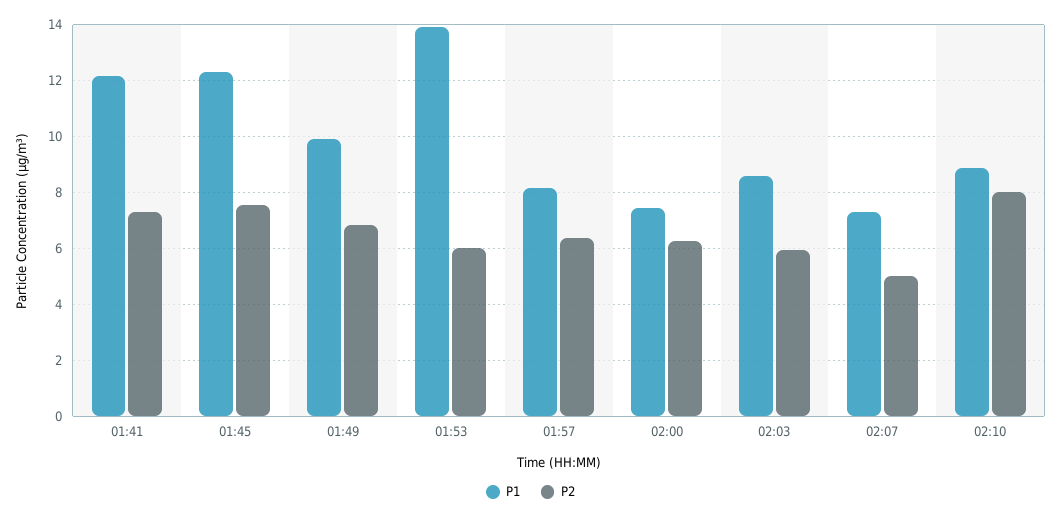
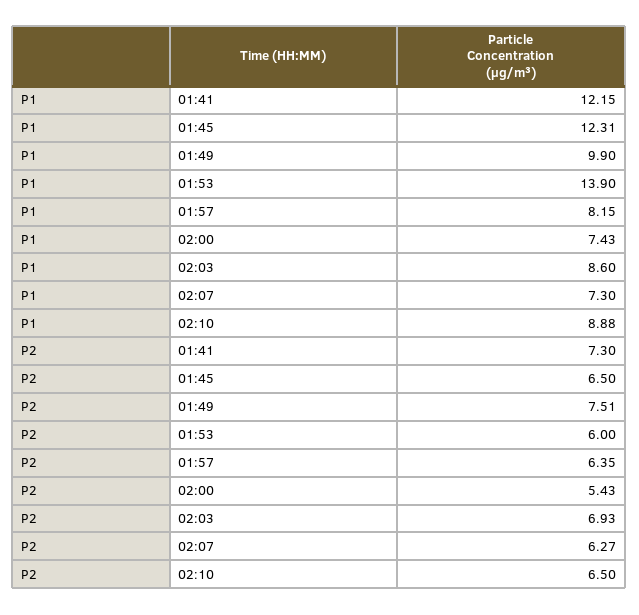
  {
    "P1": {
      "01:41": 12.15,
      "01:45": 12.31,
      "01:49": 9.9,
      "01:53": 13.9,
      "01:57": 8.15,
      "02:00": 7.43,
      "02:03": 8.6,
      "02:07": 7.3,
      "02:10": 8.88
    },
    "P2": {
      "01:41": 7.3,
-     "01:45": 7.5,
+     "01:45": 6.5,
-     "01:49": 6.75,
+     "01:49": 7.51,
      "01:53": 6,
      "01:57": 6.35,
-     "02:00": 6.25,
+     "02:00": 5.43,
-     "02:03": 6,
+     "02:03": 6.93,
-     "02:07": 5,
+     "02:07": 6.27,
-     "02:10": 8
+     "02:10": 6.5
    }
  }

